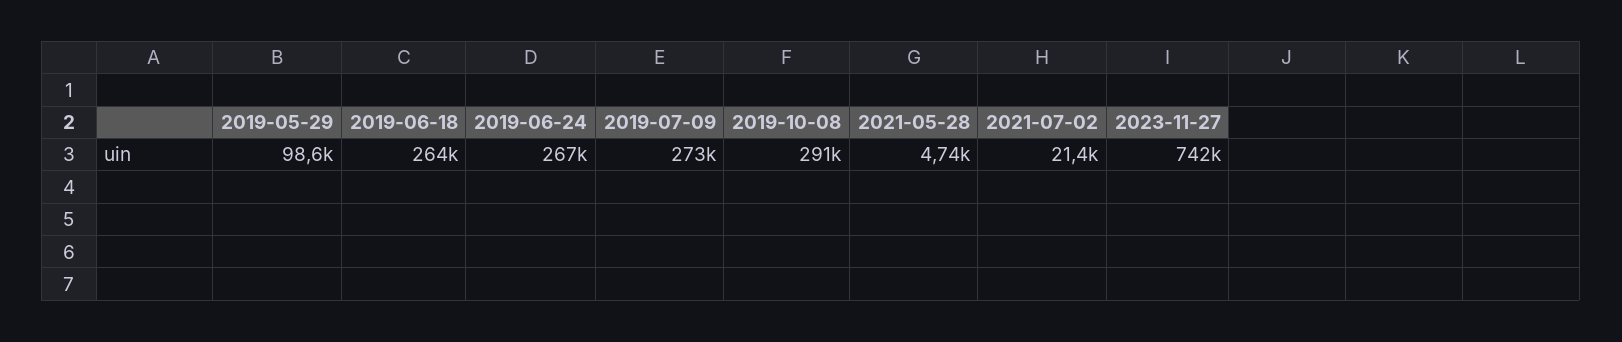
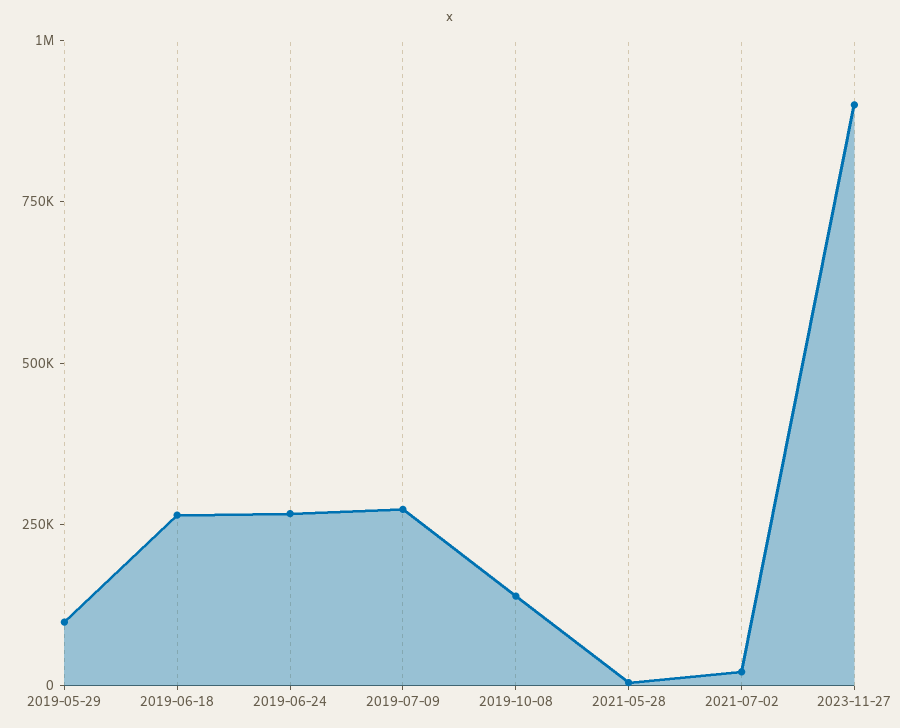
  {
    "2019-05-29": 98600,
    "2019-06-18": 264000,
    "2019-06-24": 267000,
    "2019-07-09": 273000,
-   "2019-10-08": 291000,
+   "2019-10-08": 150000,
    "2021-05-28": 4740,
    "2021-07-02": 21400,
-   "2023-11-27": 742000
+   "2023-11-27": 900000
  }

